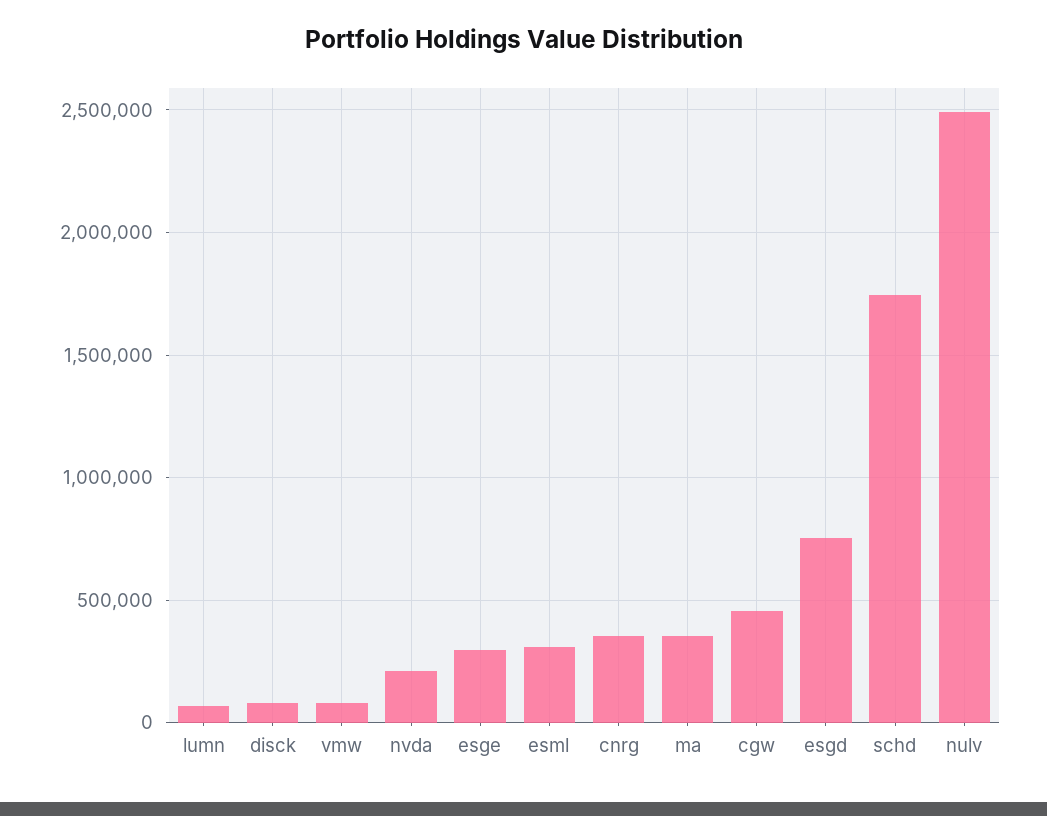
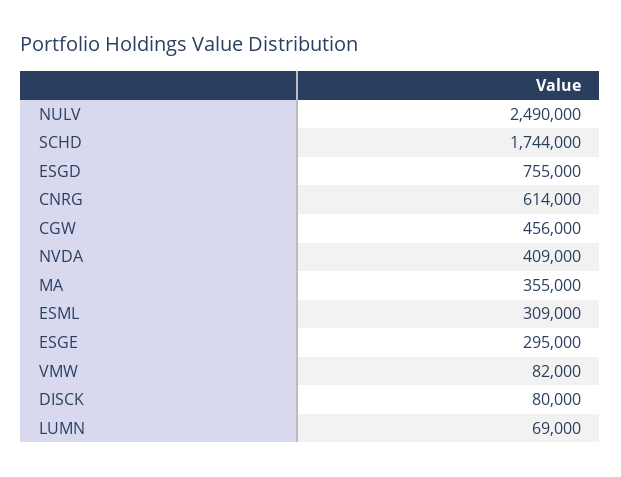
  {
    "lumn": 69000,
    "disck": 80000,
    "vmw": 82000,
-   "nvda": 200000,
+   "nvda": 409000,
    "esge": 295000,
    "esml": 309000,
-   "cnrg": 350000,
+   "cnrg": 614000,
    "ma": 355000,
    "cgw": 456000,
    "esgd": 755000,
    "schd": 1744000,
    "nulv": 2490000
  }

